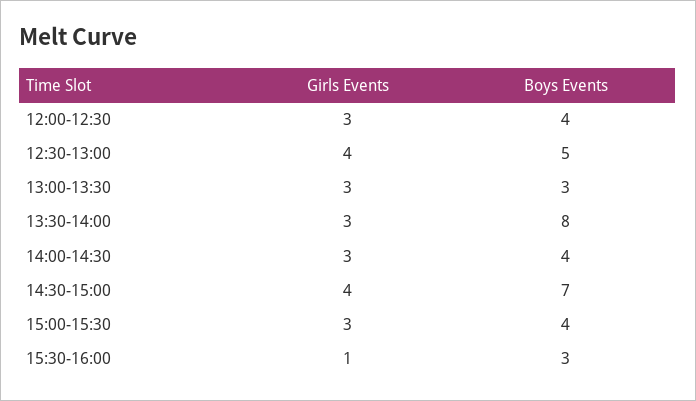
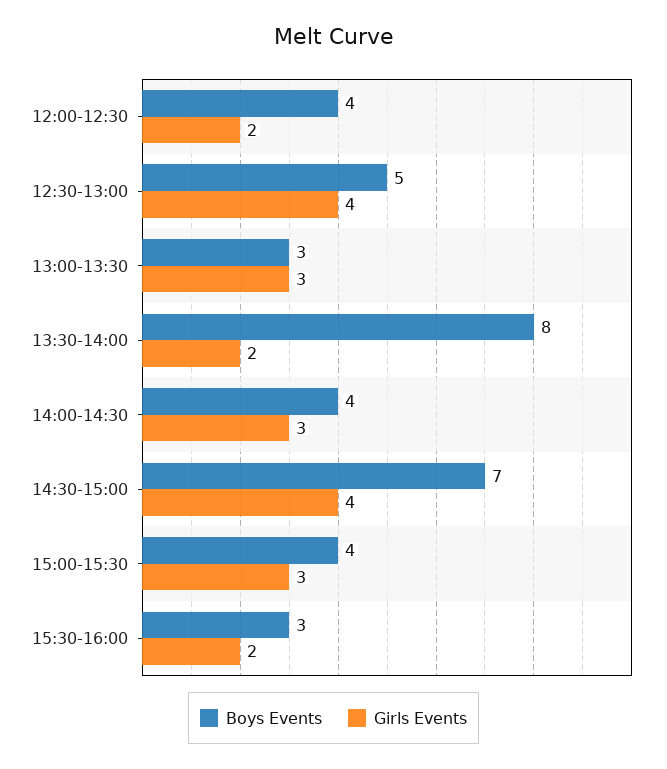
  {
    "Girls Events": {
-     "12:00-12:30": 3,
+     "12:00-12:30": 2,
      "12:30-13:00": 4,
      "13:00-13:30": 3,
-     "13:30-14:00": 3,
+     "13:30-14:00": 2,
      "14:00-14:30": 3,
      "14:30-15:00": 4,
      "15:00-15:30": 3,
-     "15:30-16:00": 1
+     "15:30-16:00": 2
    },
    "Boys Events": {
      "12:00-12:30": 4,
      "12:30-13:00": 5,
      "13:00-13:30": 3,
      "13:30-14:00": 8,
      "14:00-14:30": 4,
      "14:30-15:00": 7,
      "15:00-15:30": 4,
      "15:30-16:00": 3
    }
  }

